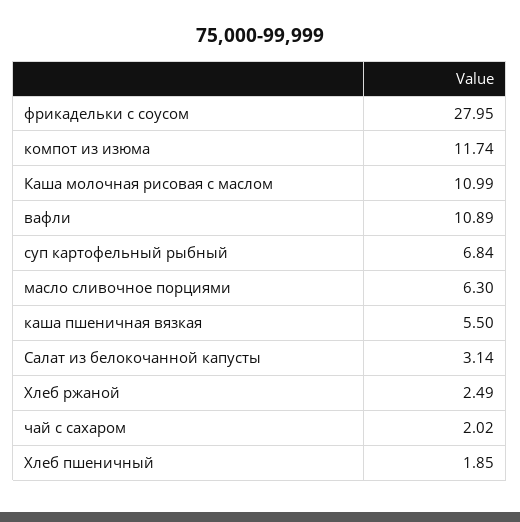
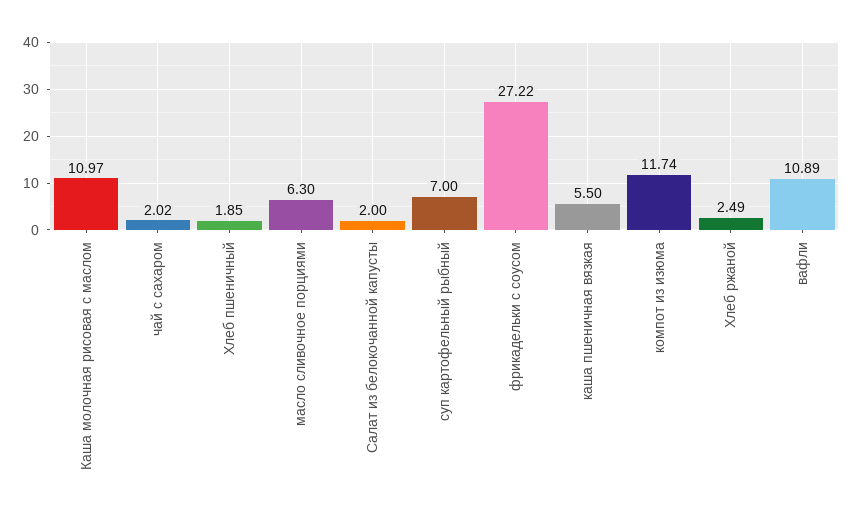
  {
-   "фрикадельки с соусом": 27.95,
+   "фрикадельки с соусом": 27.22,
    "компот из изюма": 11.74,
-   "Каша молочная рисовая с маслом": 10.99,
+   "Каша молочная рисовая с маслом": 10.97,
    "вафли": 10.89,
-   "суп картофельный рыбный": 6.84,
+   "суп картофельный рыбный": 7,
    "масло сливочное порциями": 6.3,
    "каша пшеничная вязкая": 5.5,
-   "Салат из белокочанной капусты": 3.14,
+   "Салат из белокочанной капусты": 2,
    "Хлеб ржаной": 2.49,
    "чай с сахаром": 2.02,
    "Хлеб пшеничный": 1.85
  }

